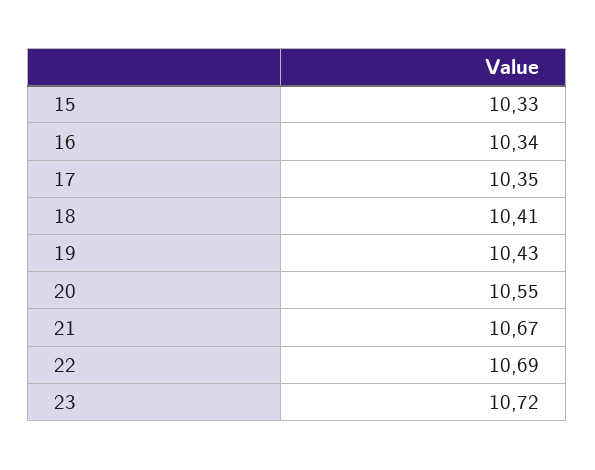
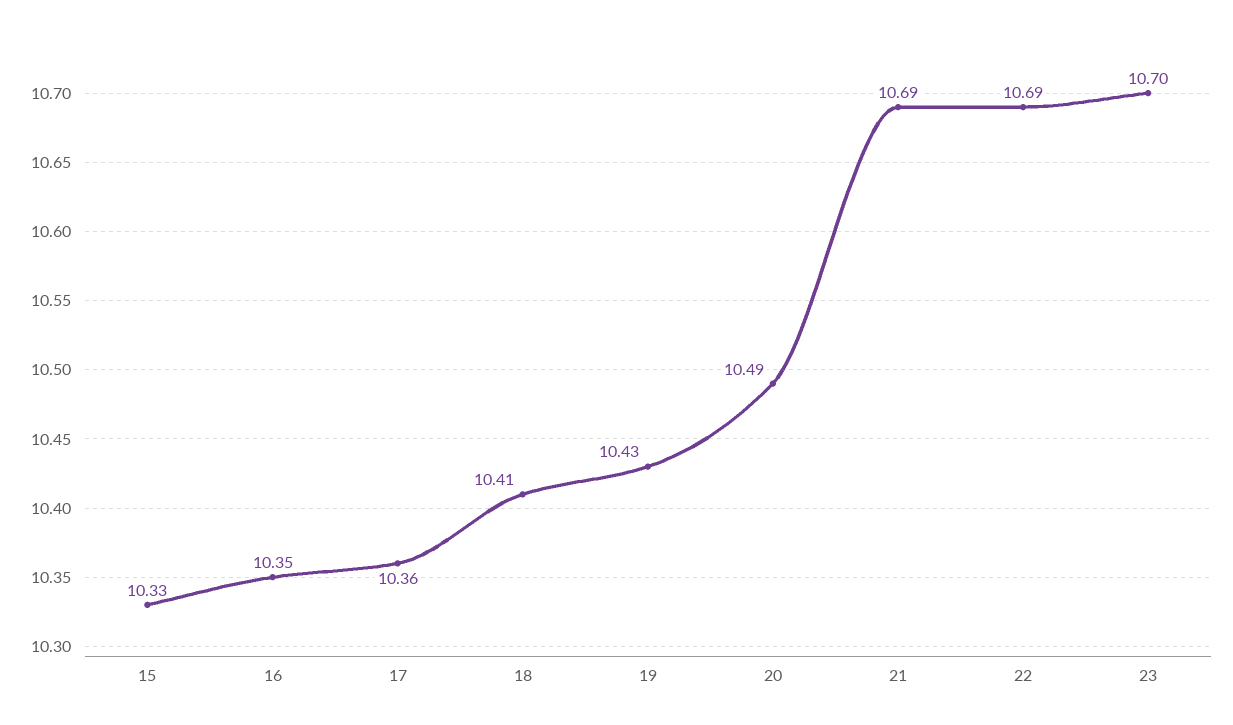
  {
    "15": 10.33,
-   "16": 10.34,
+   "16": 10.35,
-   "17": 10.35,
+   "17": 10.36,
    "18": 10.41,
    "19": 10.43,
-   "20": 10.55,
+   "20": 10.49,
-   "21": 10.67,
+   "21": 10.69,
    "22": 10.69,
-   "23": 10.72
+   "23": 10.7
  }

